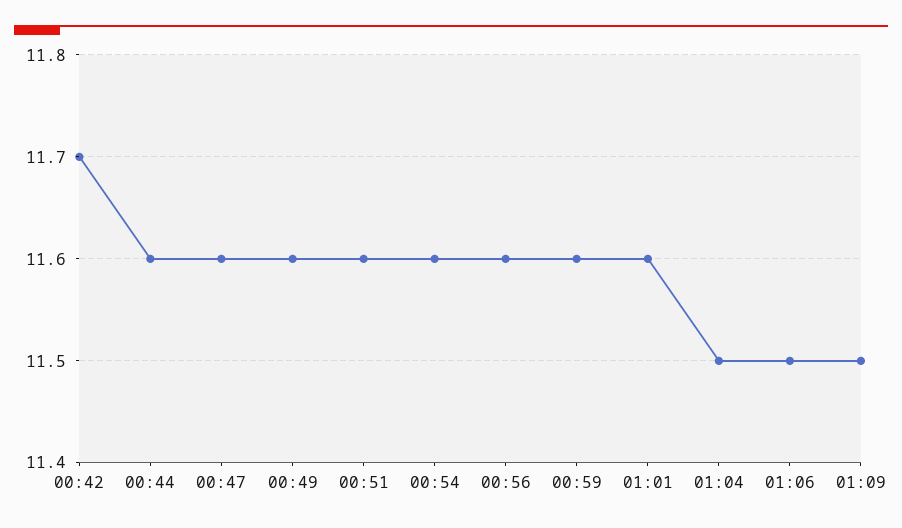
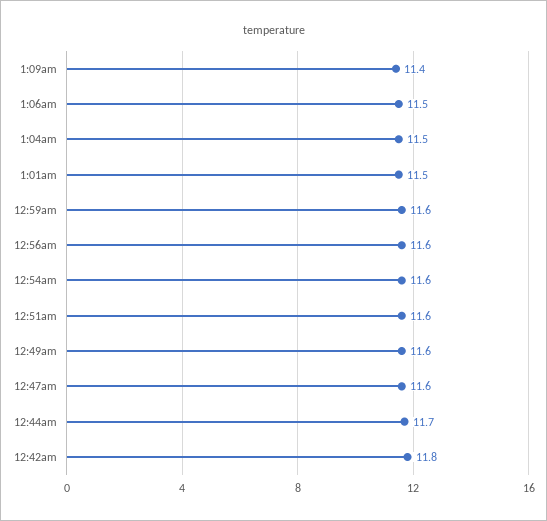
  {
-   "00:42": 11.7,
+   "00:42": 11.8,
-   "00:44": 11.6,
+   "00:44": 11.7,
    "00:47": 11.6,
    "00:49": 11.6,
    "00:51": 11.6,
    "00:54": 11.6,
    "00:56": 11.6,
    "00:59": 11.6,
-   "01:01": 11.6,
+   "01:01": 11.5,
    "01:04": 11.5,
    "01:06": 11.5,
-   "01:09": 11.5
+   "01:09": 11.4
  }

